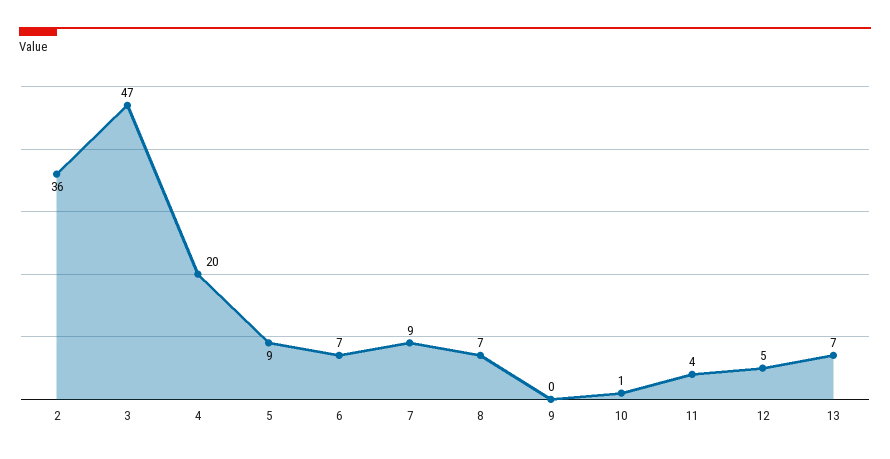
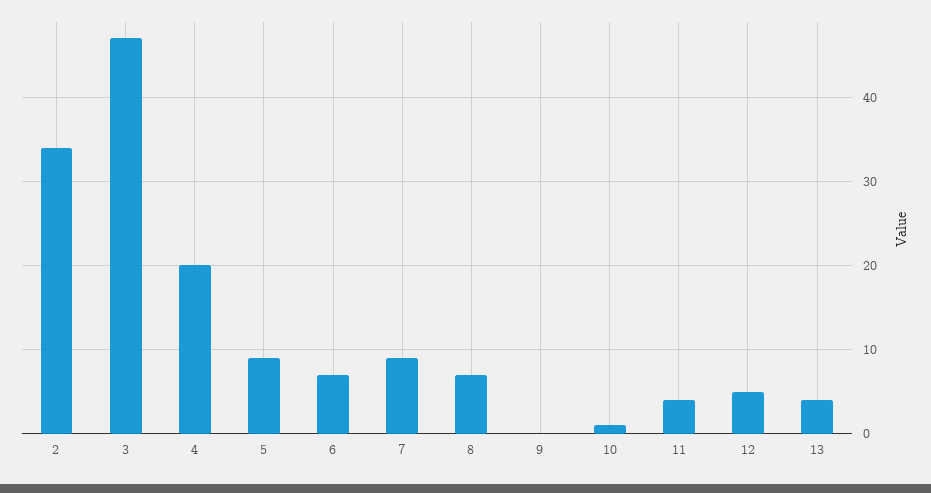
  {
-   "2": 36,
+   "2": 34,
    "3": 47,
    "4": 20,
    "5": 9,
    "6": 7,
    "7": 9,
    "8": 7,
    "9": 0,
    "10": 1,
    "11": 4,
    "12": 5,
-   "13": 7
+   "13": 4
  }

